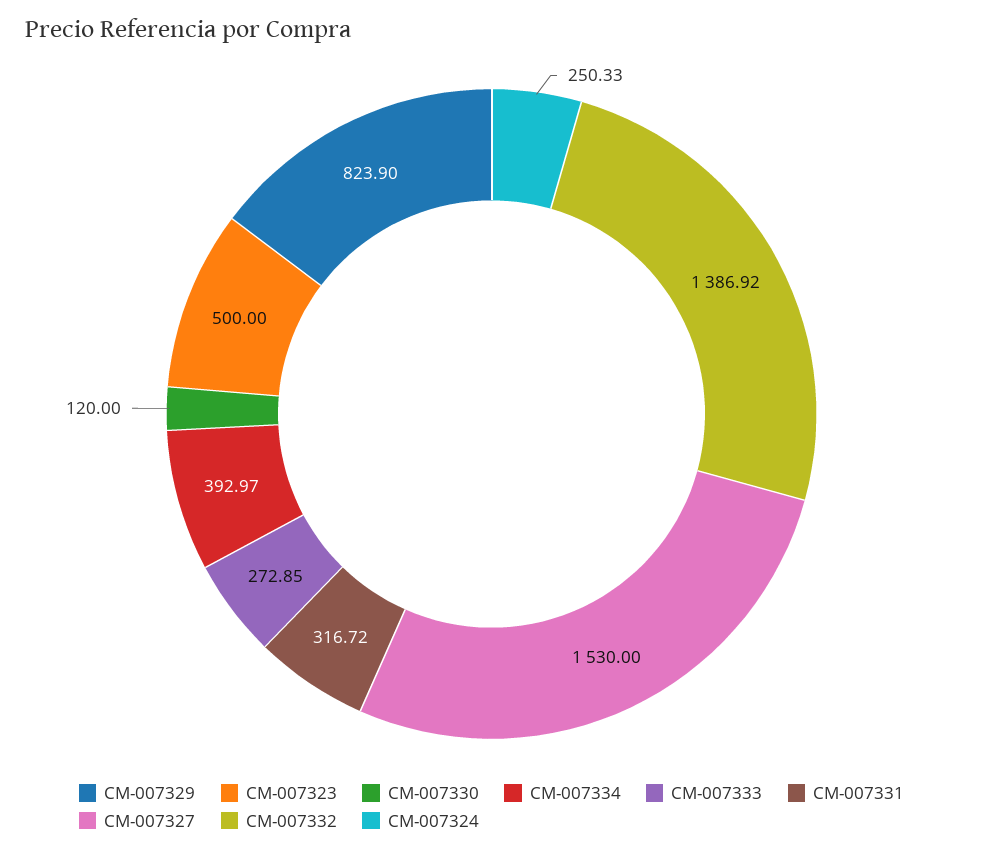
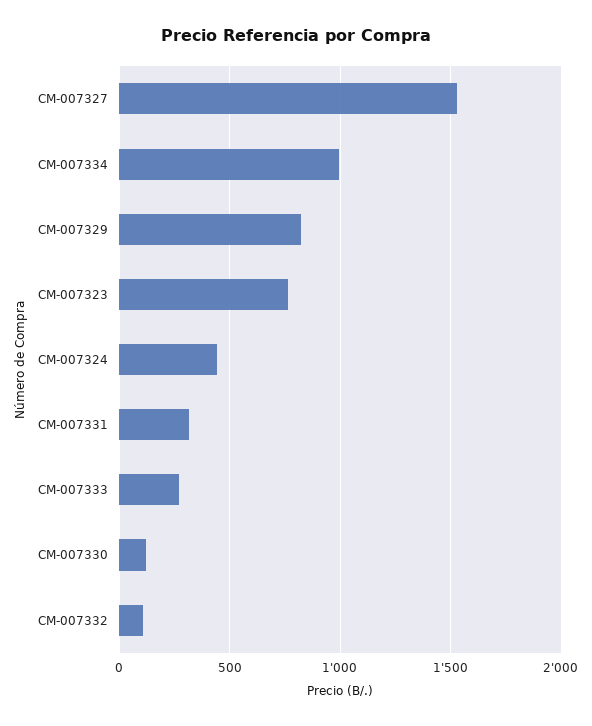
  {
    "CM-007329": 823.9,
-   "CM-007323": 500,
+   "CM-007323": 750,
    "CM-007330": 120,
-   "CM-007334": 392.97,
+   "CM-007334": 1000,
    "CM-007333": 272.85,
    "CM-007331": 316.72,
    "CM-007327": 1530,
-   "CM-007332": 1386.92,
+   "CM-007332": 100,
-   "CM-007324": 250.33
+   "CM-007324": 450
  }

